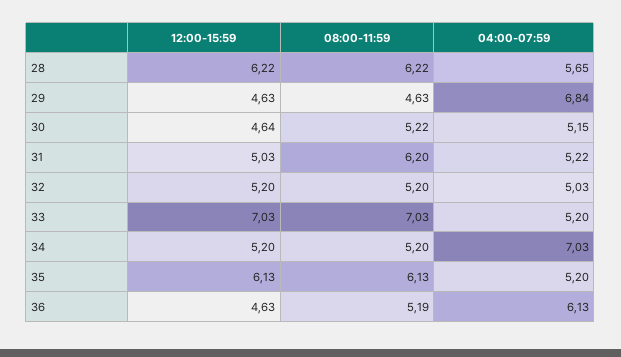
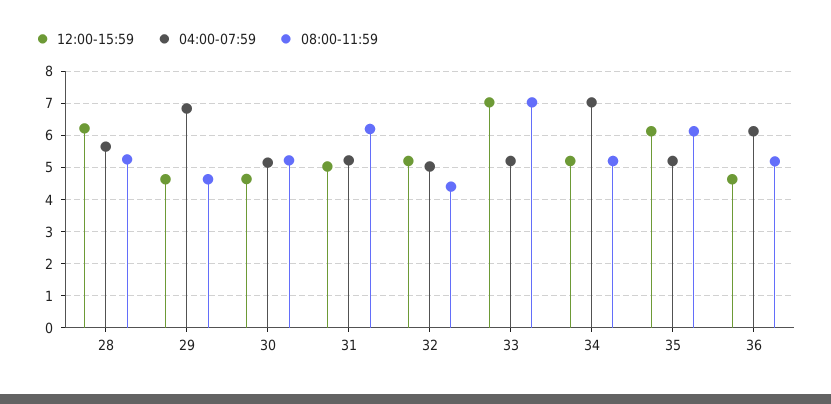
  {
    "12:00-15:59": {
      "28": 6.22,
      "29": 4.63,
      "30": 4.64,
      "31": 5.03,
      "32": 5.2,
      "33": 7.03,
      "34": 5.2,
      "35": 6.13,
      "36": 4.63
    },
    "08:00-11:59": {
-     "28": 6.22,
+     "28": 5.2,
      "29": 4.63,
      "30": 5.22,
      "31": 6.2,
-     "32": 5.2,
+     "32": 4.4,
      "33": 7.03,
      "34": 5.2,
      "35": 6.13,
      "36": 5.19
    },
    "04:00-07:59": {
      "28": 5.65,
      "29": 6.84,
      "30": 5.15,
      "31": 5.22,
      "32": 5.03,
      "33": 5.2,
      "34": 7.03,
      "35": 5.2,
      "36": 6.13
    }
  }

